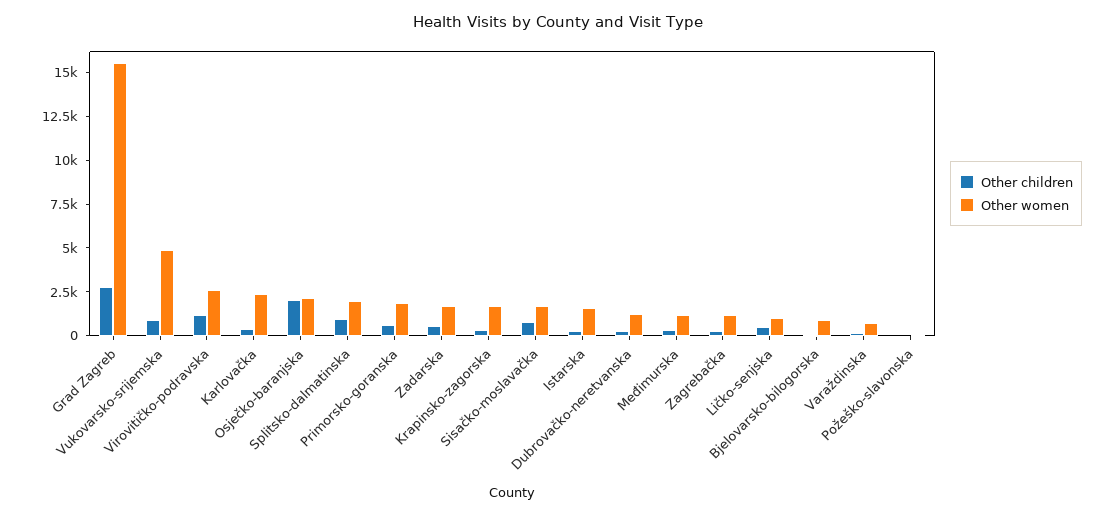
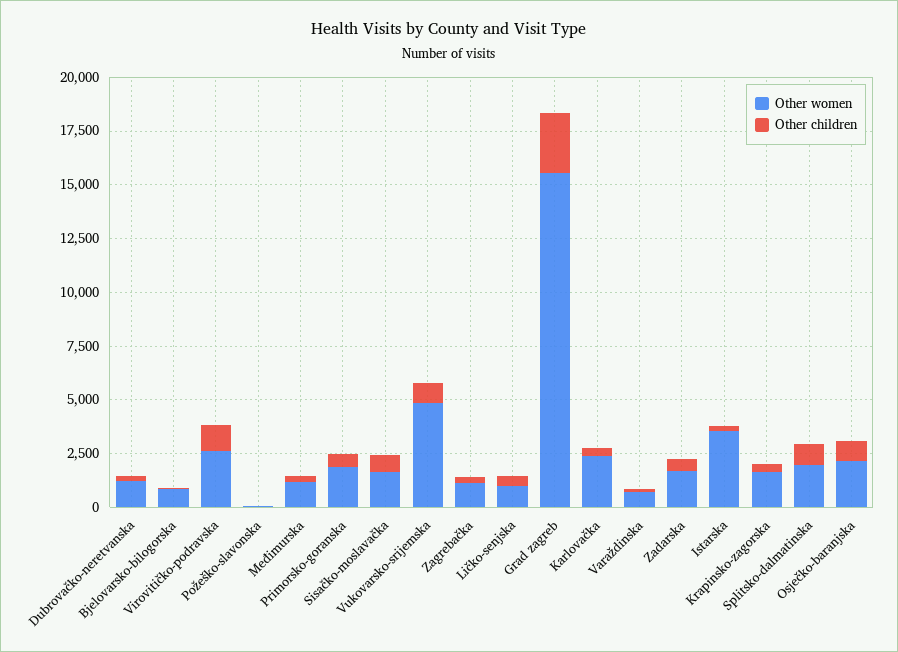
  {
    "Other children": {
      "Grad Zagreb": 3000,
      "Vukovarsko-srijemska": 1000,
      "Virovitičko-podravska": 1000,
      "Karlovačka": 500,
-     "Osječko-baranjska": 2000,
+     "Osječko-baranjska": 1000,
      "Splitsko-dalmatinska": 1000,
      "Primorsko-goranska": 500,
      "Zadarska": 500,
      "Krapinsko-zagorska": 500,
      "Sisačko-moslavačka": 1000,
      "Istarska": 500,
      "Dubrovačko-neretvanska": 0,
      "Međimurska": 500,
      "Zagrebačka": 500,
      "Ličko-senjska": 500,
      "Bjelovarsko-bilogorska": 0,
      "Varaždinska": 0,
      "Požeško-slavonska": 0
    },
    "Other women": {
      "Grad Zagreb": 15500,
      "Vukovarsko-srijemska": 5000,
      "Virovitičko-podravska": 2500,
      "Karlovačka": 2500,
      "Osječko-baranjska": 2000,
      "Splitsko-dalmatinska": 2000,
      "Primorsko-goranska": 2000,
      "Zadarska": 1500,
      "Krapinsko-zagorska": 1500,
      "Sisačko-moslavačka": 1500,
-     "Istarska": 1500,
+     "Istarska": 3500,
      "Dubrovačko-neretvanska": 1000,
      "Međimurska": 1000,
      "Zagrebačka": 1000,
      "Ličko-senjska": 1000,
      "Bjelovarsko-bilogorska": 1000,
      "Varaždinska": 500,
      "Požeško-slavonska": 0
    }
  }

